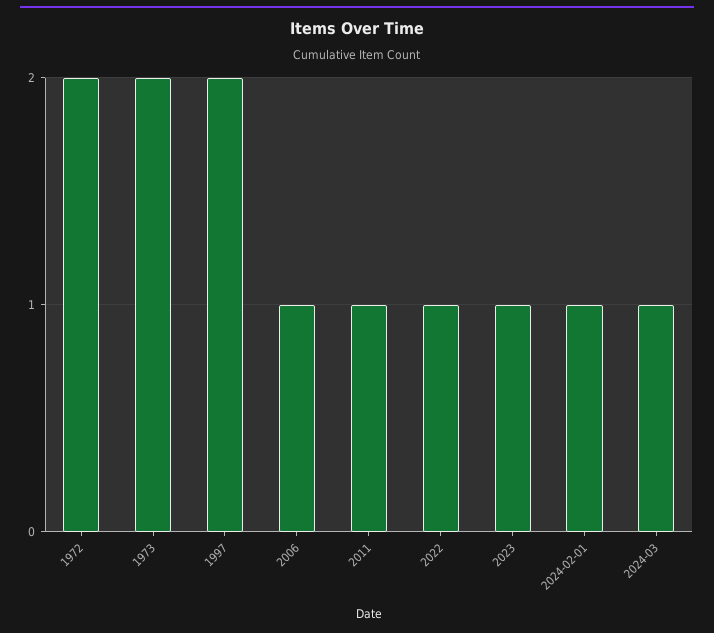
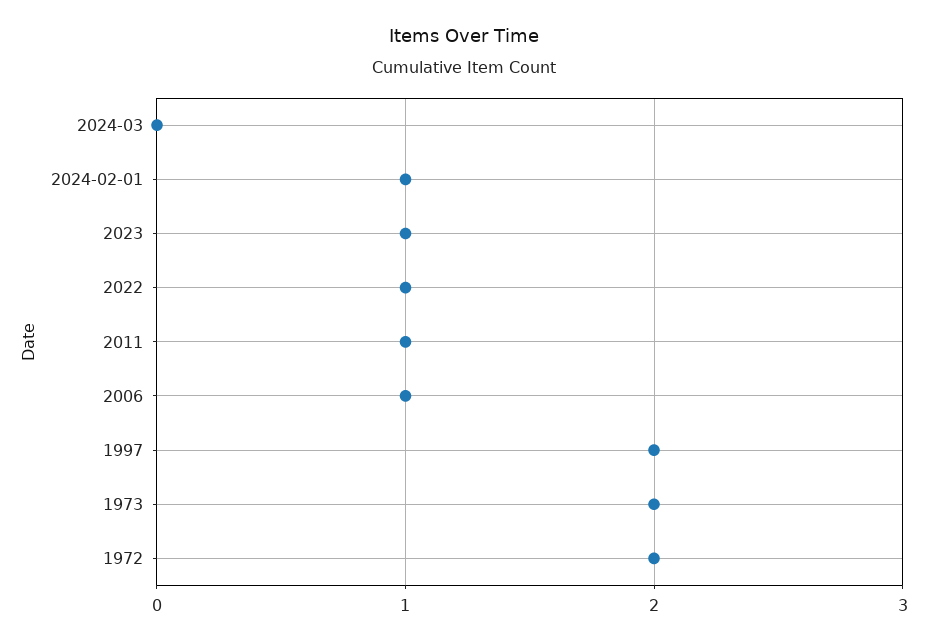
  {
    "1972": 2,
    "1973": 2,
    "1997": 2,
    "2006": 1,
    "2011": 1,
    "2022": 1,
    "2023": 1,
    "2024-02-01": 1,
-   "2024-03": 1
+   "2024-03": 0
  }

